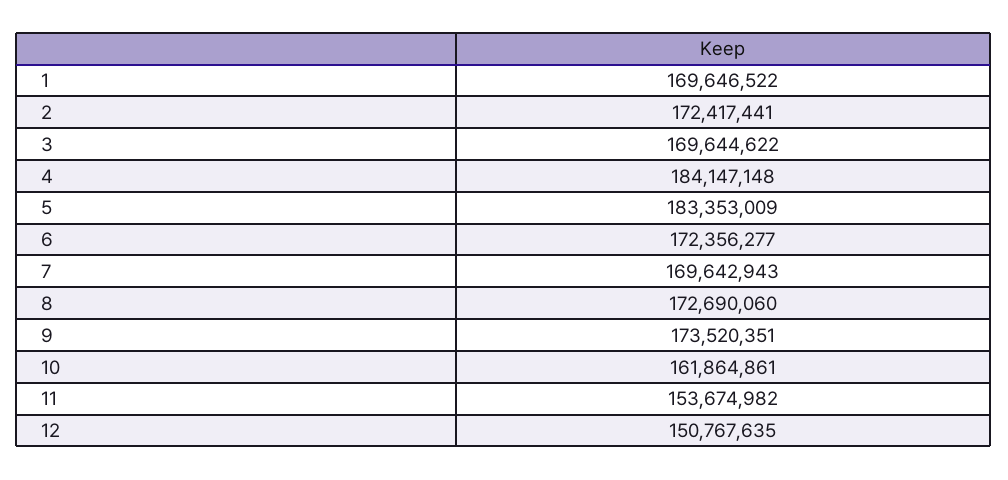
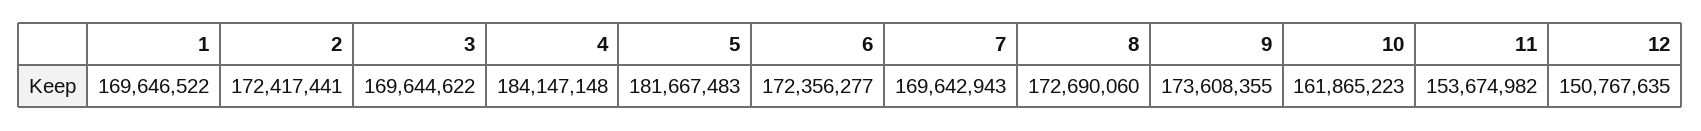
  {
    "1": 169646522,
    "2": 172417441,
    "3": 169644622,
    "4": 184147148,
-   "5": 183353009,
+   "5": 181667483,
    "6": 172356277,
    "7": 169642943,
    "8": 172690060,
-   "9": 173520351,
+   "9": 173608355,
-   "10": 161864861,
+   "10": 161865223,
    "11": 153674982,
    "12": 150767635
  }

